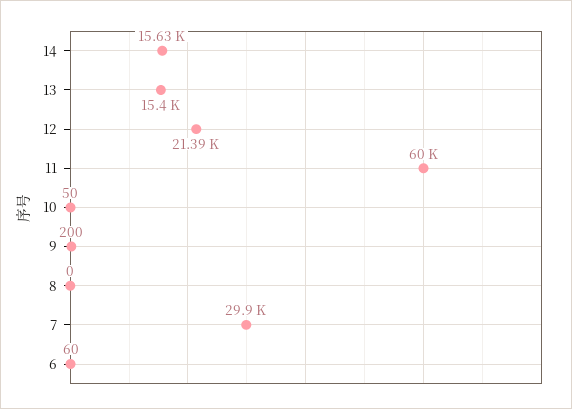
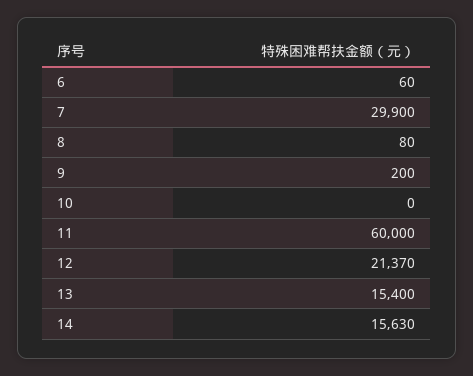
  {
    "14": 15630,
    "13": 15400,
-   "12": 21390,
+   "12": 21370,
    "11": 60000,
-   "10": 50,
+   "10": 0,
    "9": 200,
-   "8": 0,
+   "8": 80,
    "7": 29900,
    "6": 60
  }

